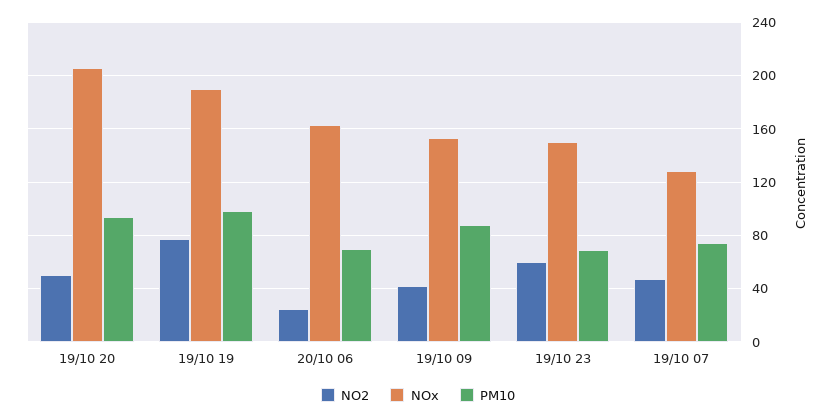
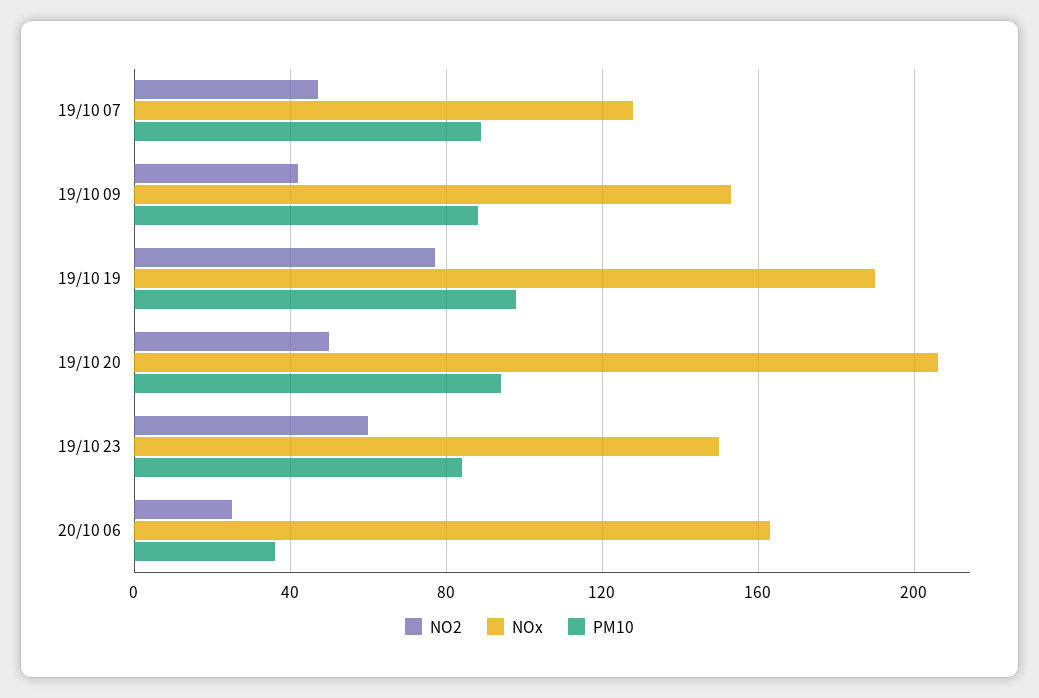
  {
    "NO2": {
      "19/10 20": 50,
      "19/10 19": 75,
      "20/10 06": 25,
      "19/10 09": 40,
      "19/10 23": 60,
      "19/10 07": 45
    },
    "NOx": {
      "19/10 20": 205,
      "19/10 19": 190,
      "20/10 06": 165,
      "19/10 09": 155,
      "19/10 23": 150,
      "19/10 07": 130
    },
    "PM10": {
      "19/10 20": 95,
      "19/10 19": 100,
-     "20/10 06": 70,
+     "20/10 06": 35,
      "19/10 09": 90,
-     "19/10 23": 70,
+     "19/10 23": 85,
-     "19/10 07": 75
+     "19/10 07": 90
    }
  }

